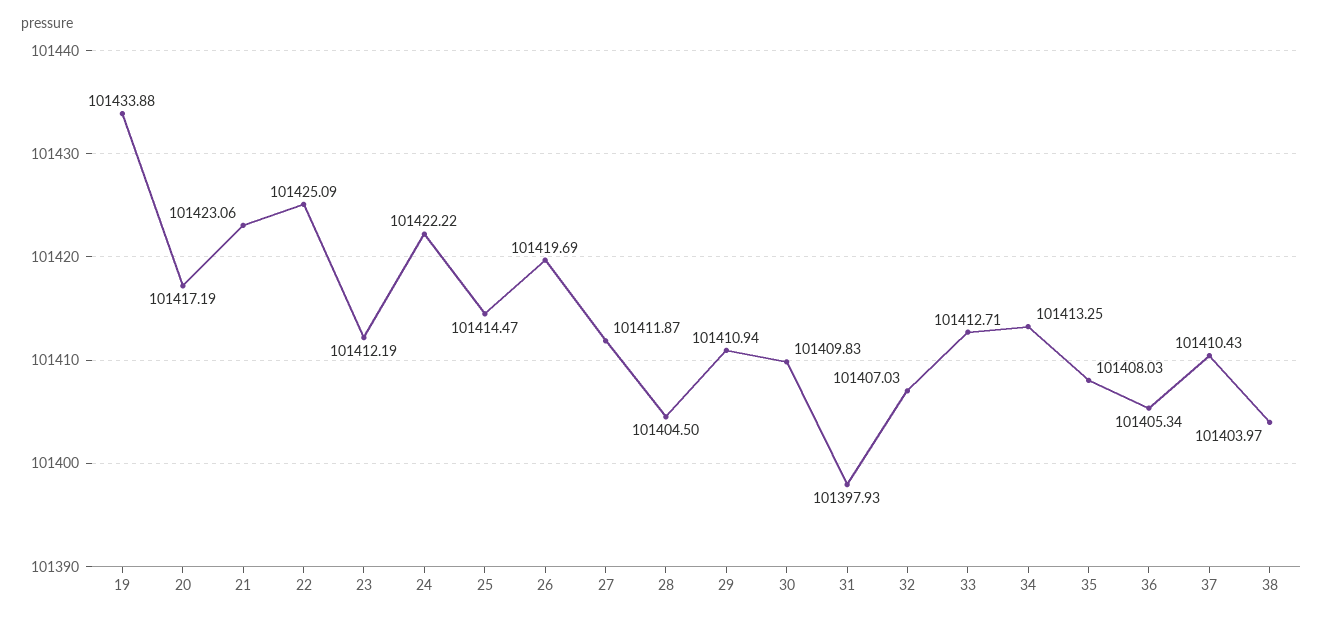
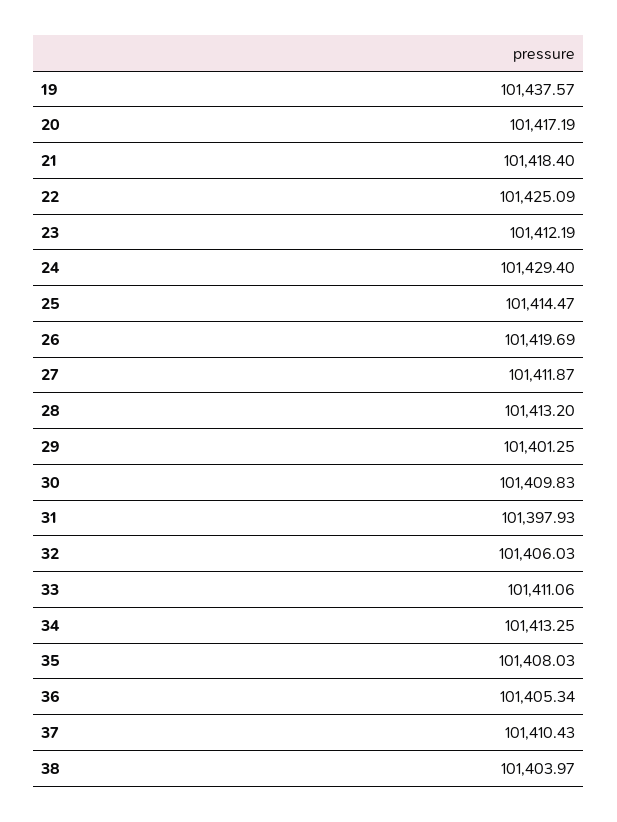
  {
-   "19": 101433.88,
+   "19": 101437.57,
    "20": 101417.19,
-   "21": 101423.06,
+   "21": 101418.4,
    "22": 101425.09,
    "23": 101412.19,
-   "24": 101422.22,
+   "24": 101429.4,
    "25": 101414.47,
    "26": 101419.69,
    "27": 101411.87,
-   "28": 101404.5,
+   "28": 101413.2,
-   "29": 101410.94,
+   "29": 101401.25,
    "30": 101409.83,
    "31": 101397.93,
-   "32": 101407.03,
+   "32": 101406.03,
-   "33": 101412.71,
+   "33": 101411.06,
    "34": 101413.25,
    "35": 101408.03,
    "36": 101405.34,
    "37": 101410.43,
    "38": 101403.97
  }

